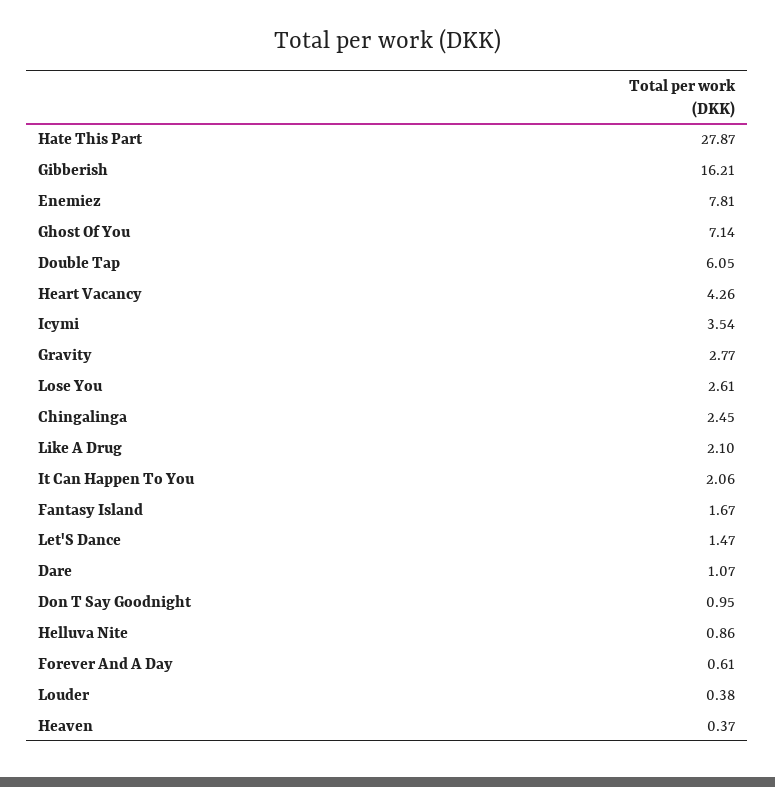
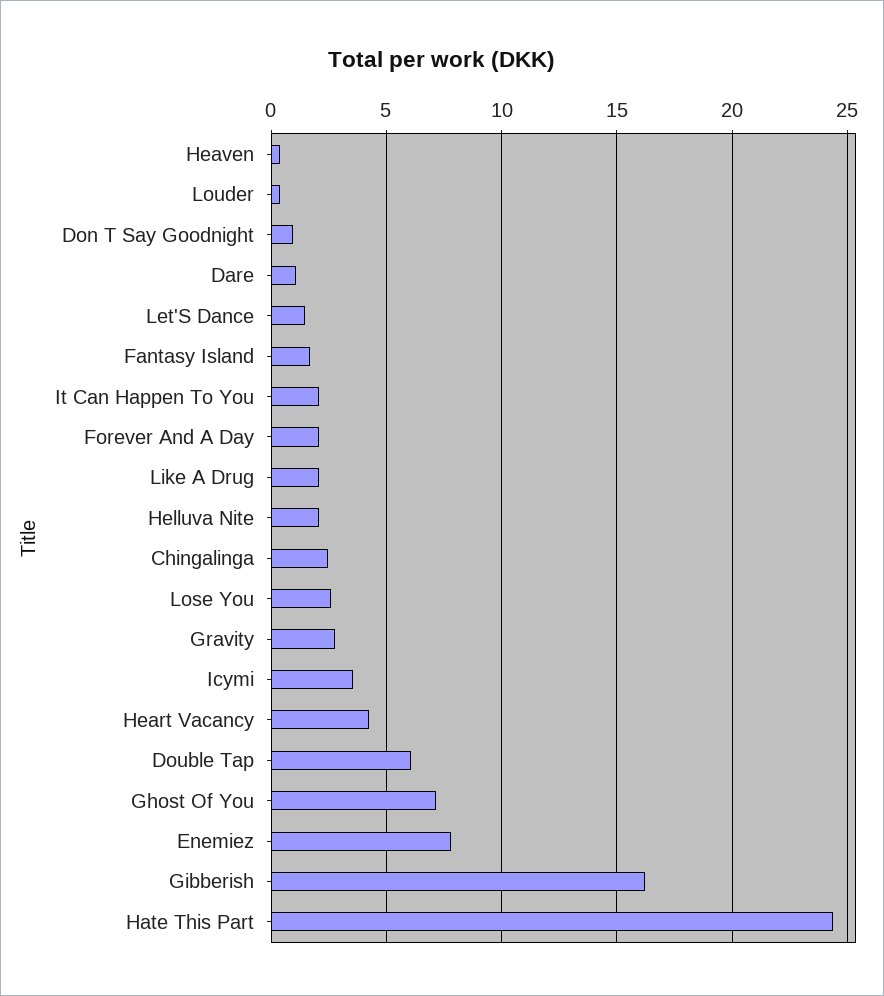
  {
-   "Hate This Part": 27.87,
+   "Hate This Part": 24.5,
    "Gibberish": 16.21,
    "Enemiez": 7.81,
    "Ghost Of You": 7.14,
    "Double Tap": 6.05,
    "Heart Vacancy": 4.26,
    "Icymi": 3.54,
    "Gravity": 2.77,
    "Lose You": 2.61,
    "Chingalinga": 2.45,
    "Like A Drug": 2.1,
    "It Can Happen To You": 2.06,
    "Fantasy Island": 1.67,
    "Let'S Dance": 1.47,
    "Dare": 1.07,
    "Don T Say Goodnight": 0.95,
-   "Helluva Nite": 0.86,
+   "Helluva Nite": 2,
-   "Forever And A Day": 0.61,
+   "Forever And A Day": 2,
    "Louder": 0.38,
    "Heaven": 0.37
  }

